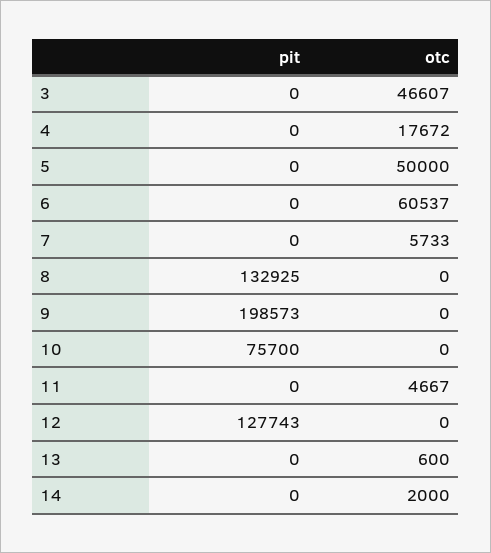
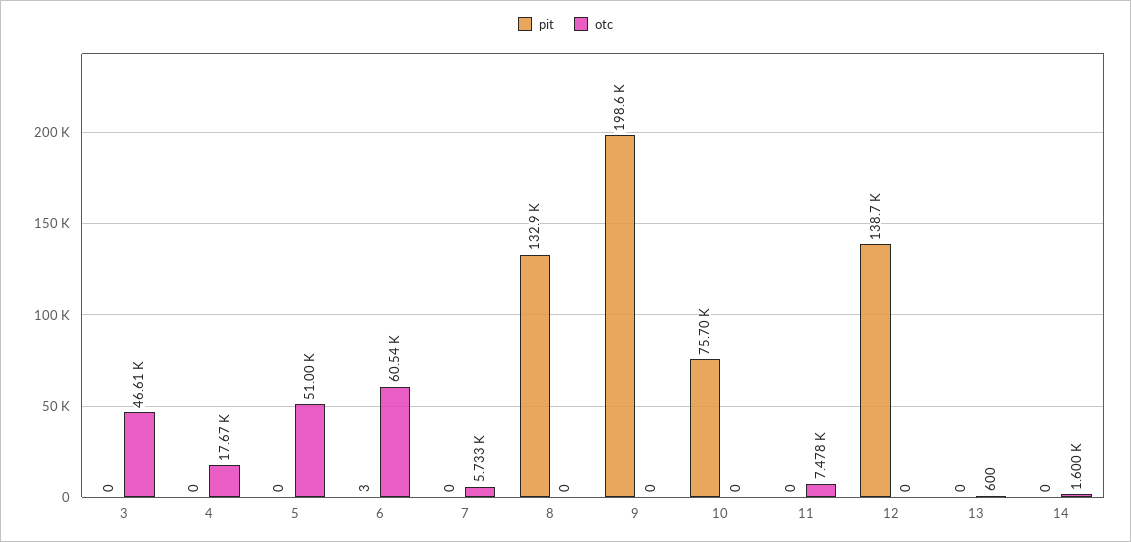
  {
    "pit": {
      "3": 0,
      "4": 0,
      "5": 0,
-     "6": 0,
+     "6": 3,
      "7": 0,
      "8": 132925,
      "9": 198573,
      "10": 75700,
      "11": 0,
-     "12": 127743,
+     "12": 138700,
      "13": 0,
      "14": 0
    },
    "otc": {
      "3": 46607,
      "4": 17672,
-     "5": 50000,
+     "5": 51000,
      "6": 60537,
      "7": 5733,
      "8": 0,
      "9": 0,
      "10": 0,
-     "11": 4667,
+     "11": 7478,
      "12": 0,
      "13": 600,
-     "14": 2000
+     "14": 1600
    }
  }

